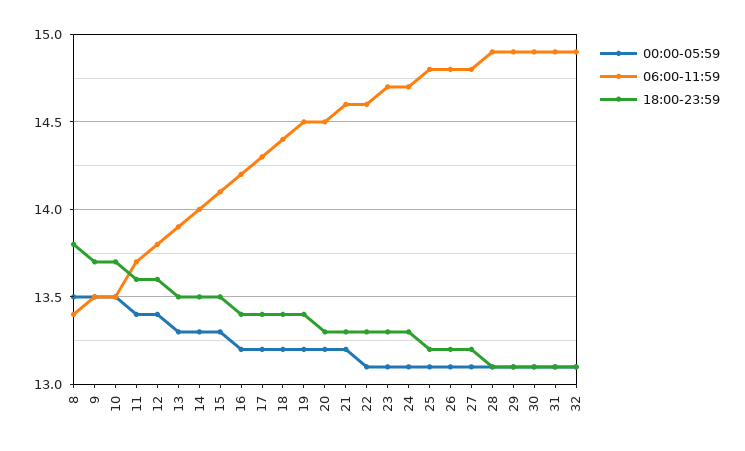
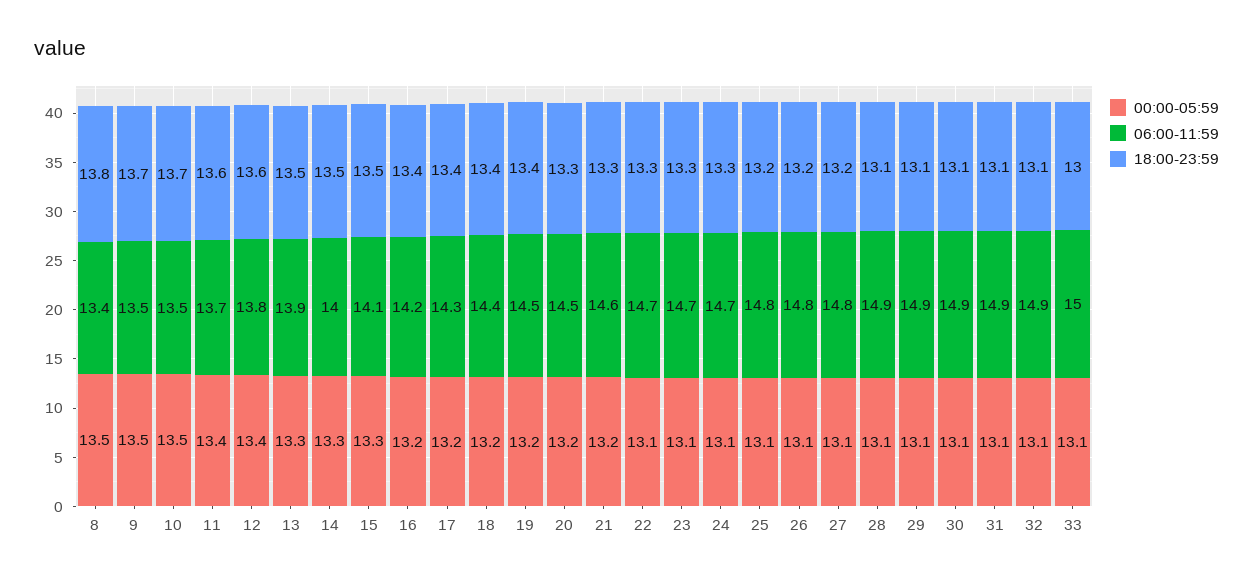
  {
    "00:00-05:59": {
      "8": 13.5,
      "9": 13.5,
      "10": 13.5,
      "11": 13.4,
      "12": 13.4,
      "13": 13.3,
      "14": 13.3,
      "15": 13.3,
      "16": 13.2,
      "17": 13.2,
      "18": 13.2,
      "19": 13.2,
      "20": 13.2,
      "21": 13.2,
      "22": 13.1,
      "23": 13.1,
      "24": 13.1,
      "25": 13.1,
      "26": 13.1,
      "27": 13.1,
      "28": 13.1,
      "29": 13.1,
      "30": 13.1,
      "31": 13.1,
-     "32": 13.1
+     "32": 13.1,
+     "33": 13.1
    },
    "06:00-11:59": {
      "8": 13.4,
      "9": 13.5,
      "10": 13.5,
      "11": 13.7,
      "12": 13.8,
      "13": 13.9,
      "14": 14,
      "15": 14.1,
      "16": 14.2,
      "17": 14.3,
      "18": 14.4,
      "19": 14.5,
      "20": 14.5,
      "21": 14.6,
-     "22": 14.6,
+     "22": 14.7,
      "23": 14.7,
      "24": 14.7,
      "25": 14.8,
      "26": 14.8,
      "27": 14.8,
      "28": 14.9,
      "29": 14.9,
      "30": 14.9,
      "31": 14.9,
-     "32": 14.9
+     "32": 14.9,
+     "33": 15
    },
    "18:00-23:59": {
      "8": 13.8,
      "9": 13.7,
      "10": 13.7,
      "11": 13.6,
      "12": 13.6,
      "13": 13.5,
      "14": 13.5,
      "15": 13.5,
      "16": 13.4,
      "17": 13.4,
      "18": 13.4,
      "19": 13.4,
      "20": 13.3,
      "21": 13.3,
      "22": 13.3,
      "23": 13.3,
      "24": 13.3,
      "25": 13.2,
      "26": 13.2,
      "27": 13.2,
      "28": 13.1,
      "29": 13.1,
      "30": 13.1,
      "31": 13.1,
-     "32": 13.1
+     "32": 13.1,
+     "33": 13
    }
  }

